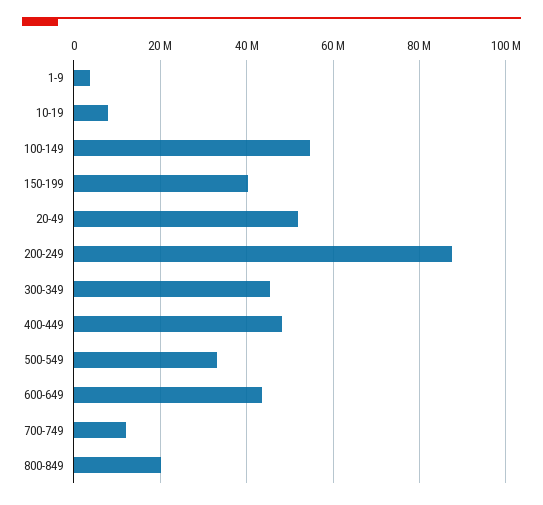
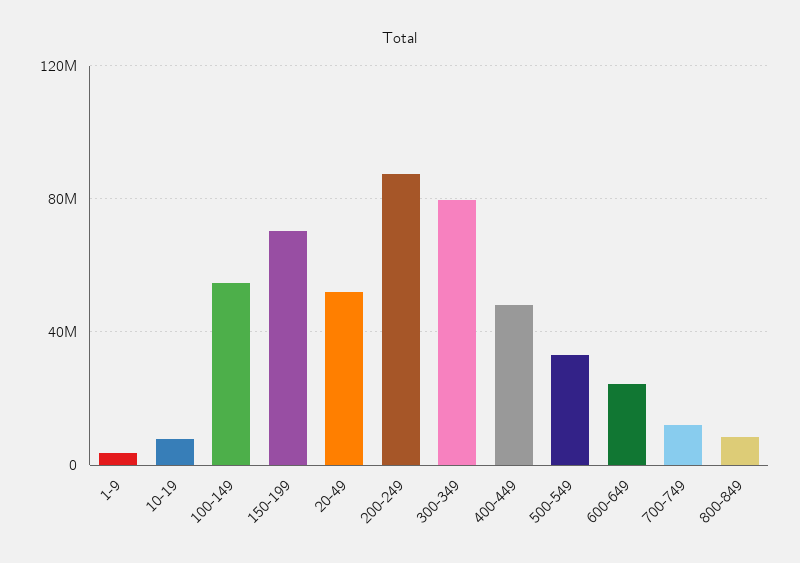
  {
    "1-9": 4000000,
    "10-19": 8000000,
    "100-149": 54000000,
-   "150-199": 40000000,
+   "150-199": 70000000,
    "20-49": 52000000,
    "200-249": 88000000,
-   "300-349": 46000000,
+   "300-349": 80000000,
    "400-449": 48000000,
    "500-549": 34000000,
-   "600-649": 44000000,
+   "600-649": 25000000,
    "700-749": 12000000,
-   "800-849": 20000000
+   "800-849": 10000000
  }

